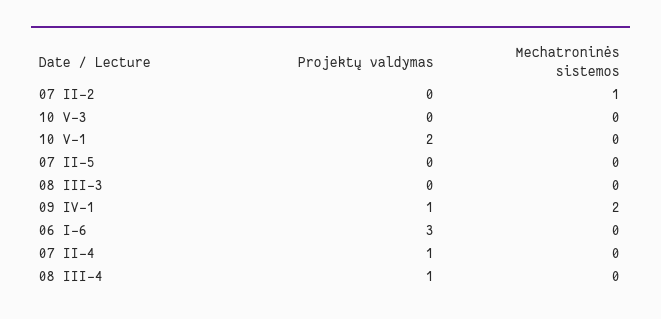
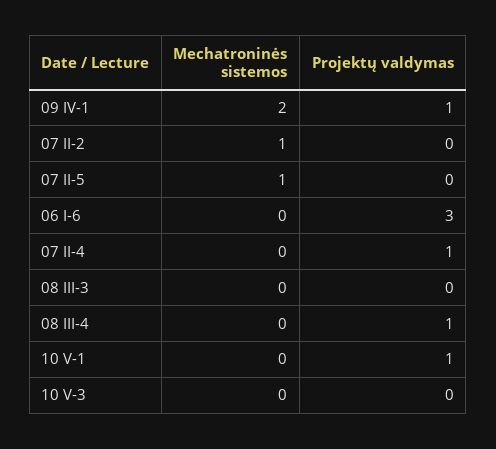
  {
    "Projektų valdymas": {
      "07 II-2": 0,
      "10 V-3": 0,
-     "10 V-1": 2,
+     "10 V-1": 1,
      "07 II-5": 0,
      "08 III-3": 0,
      "09 IV-1": 1,
      "06 I-6": 3,
      "07 II-4": 1,
      "08 III-4": 1
    },
    "Mechatroninės sistemos": {
      "07 II-2": 1,
      "10 V-3": 0,
      "10 V-1": 0,
-     "07 II-5": 0,
+     "07 II-5": 1,
      "08 III-3": 0,
      "09 IV-1": 2,
      "06 I-6": 0,
      "07 II-4": 0,
      "08 III-4": 0
    }
  }

